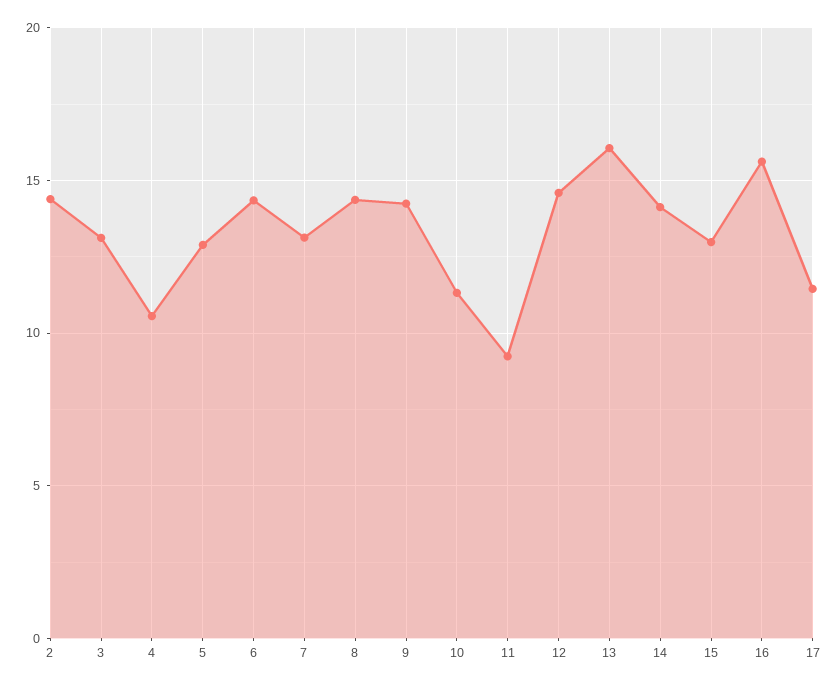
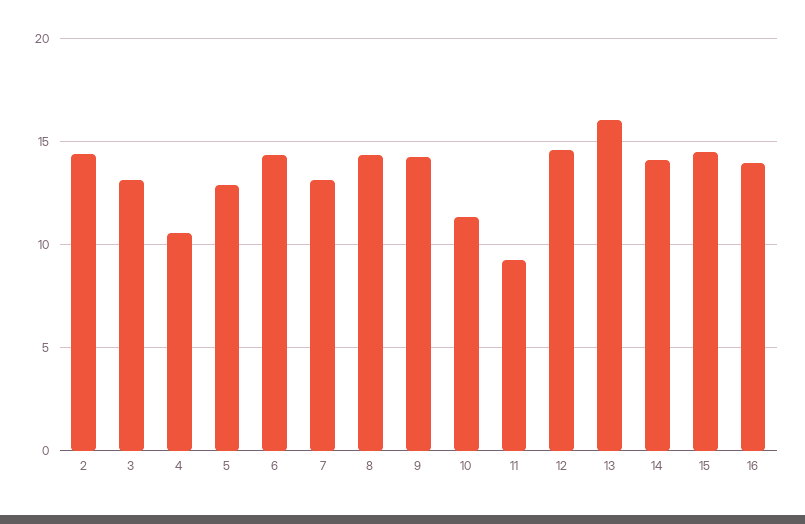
  {
    "2": 14.5,
    "3": 13,
    "4": 10.5,
    "5": 13,
    "6": 14.5,
    "7": 13,
    "8": 14.5,
    "9": 14,
    "10": 11.5,
    "11": 9,
    "12": 14.5,
    "13": 16,
    "14": 14,
-   "15": 13,
+   "15": 14.5,
-   "16": 15.5,
+   "16": 14
-   "17": 11.5
  }

